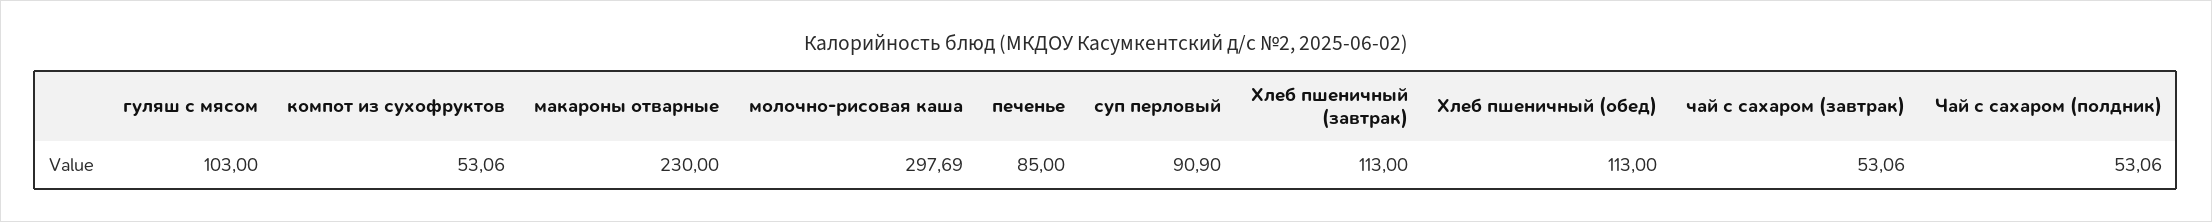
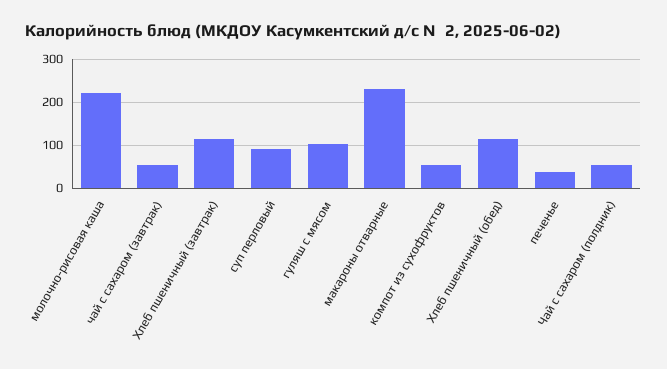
  {
    "гуляш с мясом": 103,
    "компот из сухофруктов": 53.06,
    "макароны отварные": 230,
-   "молочно-рисовая каша": 297.69,
+   "молочно-рисовая каша": 220,
-   "печенье": 85,
+   "печенье": 40,
    "суп перловый": 90.9,
    "Хлеб пшеничный (завтрак)": 113,
    "Хлеб пшеничный (обед)": 113,
    "чай с сахаром (завтрак)": 53.06,
    "Чай с сахаром (полдник)": 53.06
  }

